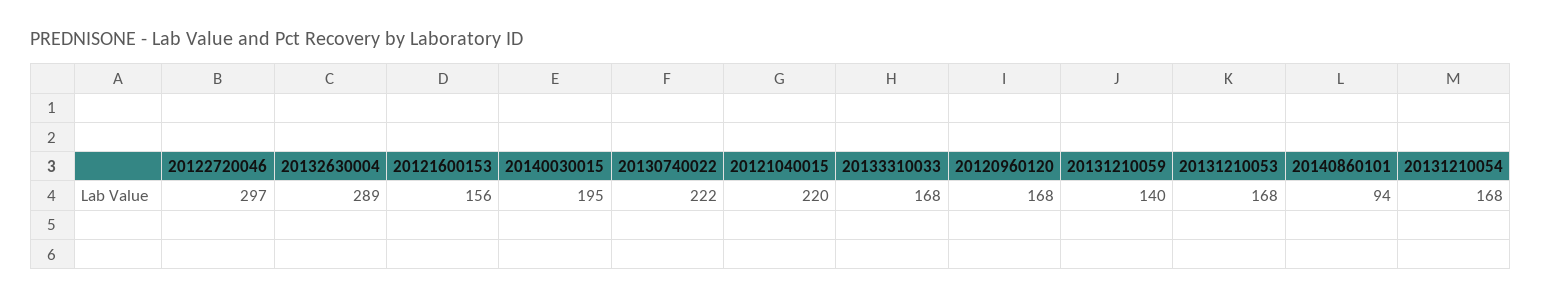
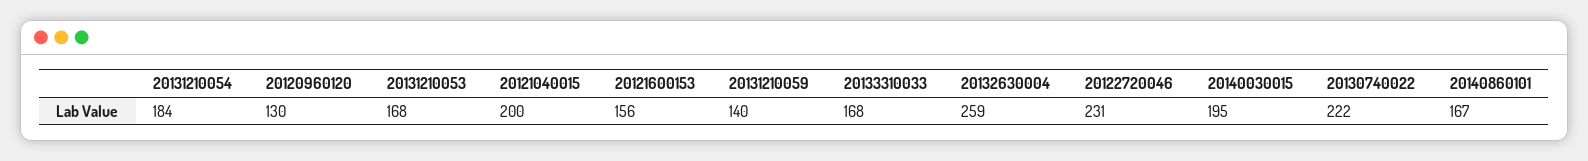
  {
-   "20122720046": 297,
+   "20122720046": 231,
-   "20132630004": 289,
+   "20132630004": 259,
    "20121600153": 156,
    "20140030015": 195,
    "20130740022": 222,
-   "20121040015": 220,
+   "20121040015": 200,
    "20133310033": 168,
-   "20120960120": 168,
+   "20120960120": 130,
    "20131210059": 140,
    "20131210053": 168,
-   "20140860101": 94,
+   "20140860101": 167,
-   "20131210054": 168
+   "20131210054": 184
  }

